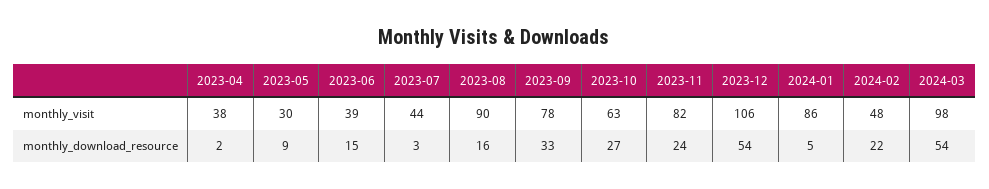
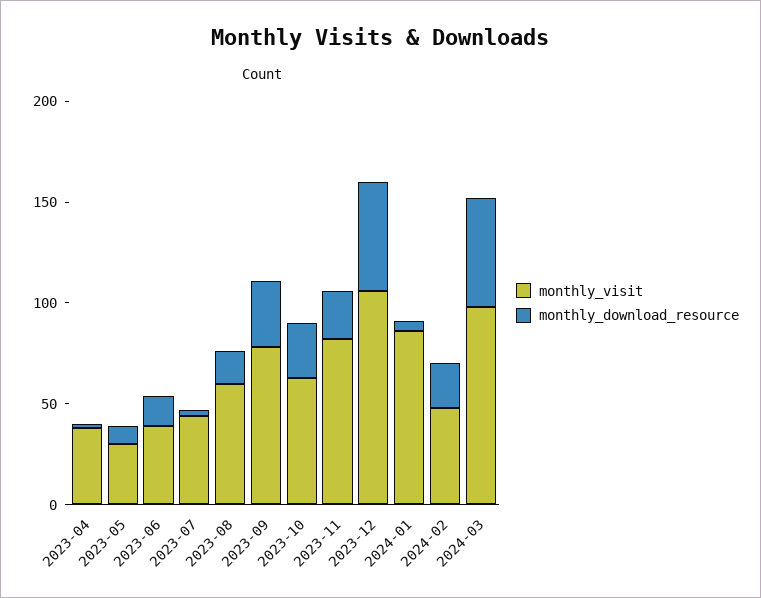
  {
    "monthly_visit": {
      "2023-04": 38,
      "2023-05": 30,
      "2023-06": 39,
      "2023-07": 44,
-     "2023-08": 90,
+     "2023-08": 60,
      "2023-09": 78,
      "2023-10": 63,
      "2023-11": 82,
      "2023-12": 106,
      "2024-01": 86,
      "2024-02": 48,
      "2024-03": 98
    },
    "monthly_download_resource": {
      "2023-04": 2,
      "2023-05": 9,
      "2023-06": 15,
      "2023-07": 3,
      "2023-08": 16,
      "2023-09": 33,
      "2023-10": 27,
      "2023-11": 24,
      "2023-12": 54,
      "2024-01": 5,
      "2024-02": 22,
      "2024-03": 54
    }
  }

